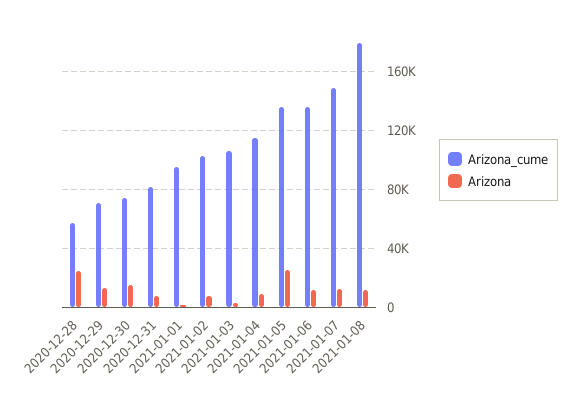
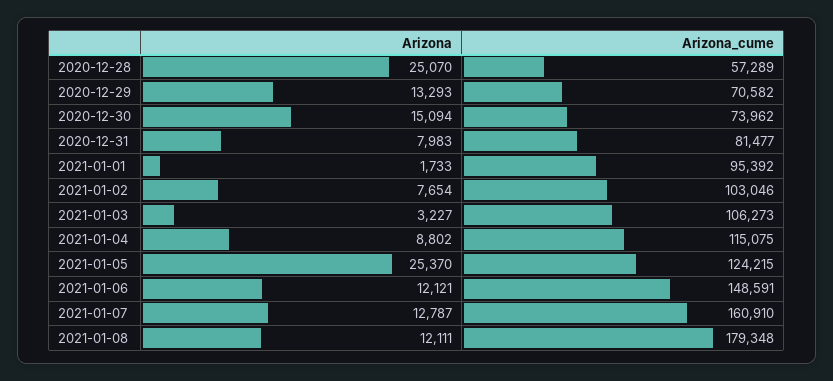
  {
    "Arizona_cume": {
      "2020-12-28": 57289,
      "2020-12-29": 70582,
      "2020-12-30": 73962,
      "2020-12-31": 81477,
      "2021-01-01": 95392,
      "2021-01-02": 103046,
      "2021-01-03": 106273,
      "2021-01-04": 115075,
-     "2021-01-05": 135000,
+     "2021-01-05": 124215,
-     "2021-01-06": 135000,
+     "2021-01-06": 148591,
-     "2021-01-07": 150000,
+     "2021-01-07": 160910,
      "2021-01-08": 179348
    },
    "Arizona": {
      "2020-12-28": 25070,
      "2020-12-29": 13293,
      "2020-12-30": 15094,
      "2020-12-31": 7983,
      "2021-01-01": 1733,
      "2021-01-02": 7654,
      "2021-01-03": 3227,
      "2021-01-04": 8802,
      "2021-01-05": 25370,
      "2021-01-06": 12121,
      "2021-01-07": 12787,
      "2021-01-08": 12111
    }
  }

